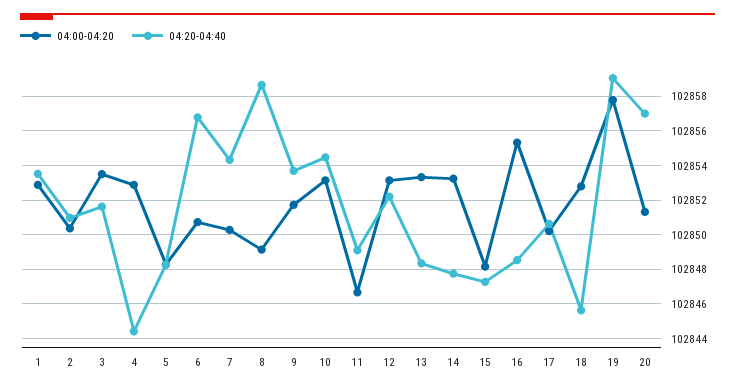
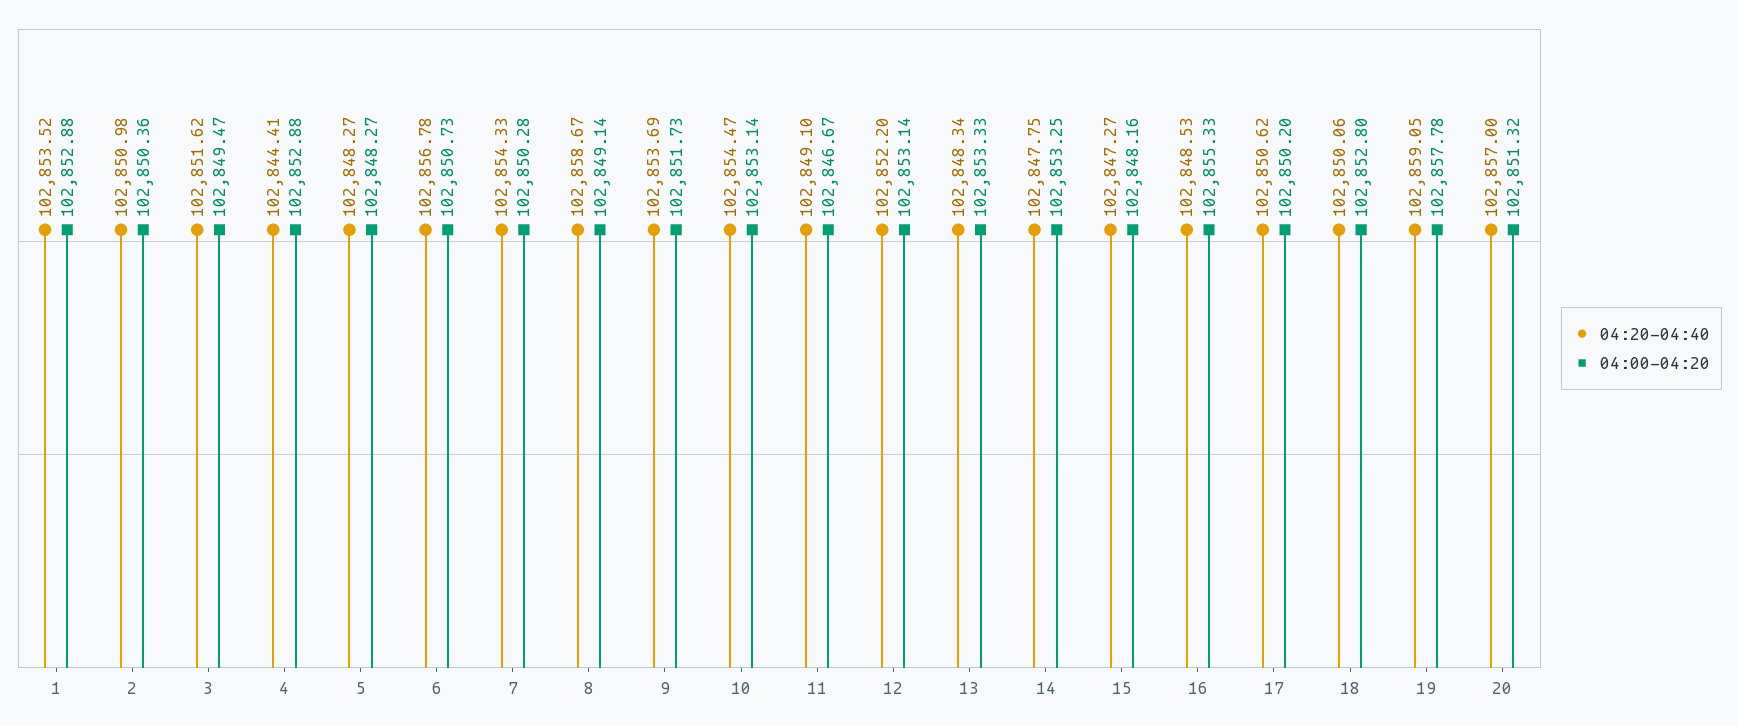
  {
    "04:00-04:20": {
      "1": 102852.88,
      "2": 102850.36,
-     "3": 102853.5,
+     "3": 102849.47,
      "4": 102852.88,
      "5": 102848.27,
      "6": 102850.73,
      "7": 102850.28,
      "8": 102849.14,
      "9": 102851.73,
      "10": 102853.14,
      "11": 102846.67,
      "12": 102853.14,
      "13": 102853.33,
      "14": 102853.25,
      "15": 102848.16,
      "16": 102855.33,
      "17": 102850.2,
      "18": 102852.8,
      "19": 102857.78,
      "20": 102851.32
    },
    "04:20-04:40": {
      "1": 102853.52,
      "2": 102850.98,
      "3": 102851.62,
      "4": 102844.41,
      "5": 102848.27,
      "6": 102856.78,
      "7": 102854.33,
      "8": 102858.67,
      "9": 102853.69,
      "10": 102854.47,
      "11": 102849.1,
      "12": 102852.2,
      "13": 102848.34,
      "14": 102847.75,
      "15": 102847.27,
      "16": 102848.53,
      "17": 102850.62,
-     "18": 102845.5,
+     "18": 102850.06,
      "19": 102859.05,
      "20": 102857
    }
  }

